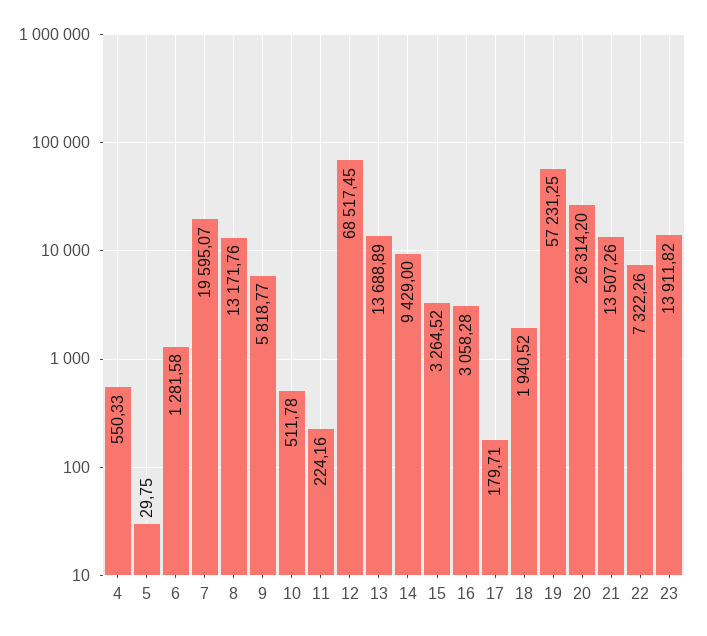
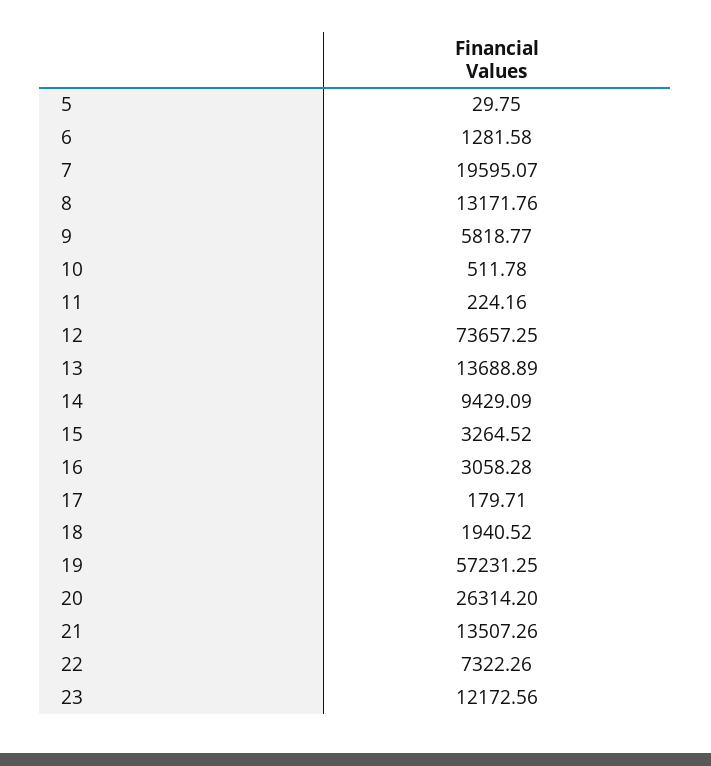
  {
-   "4": 550.33,
    "5": 29.75,
    "6": 1281.58,
    "7": 19595.07,
    "8": 13171.76,
    "9": 5818.77,
    "10": 511.78,
    "11": 224.16,
-   "12": 68517.45,
+   "12": 73657.25,
    "13": 13688.89,
-   "14": 9429,
+   "14": 9429.09,
    "15": 3264.52,
    "16": 3058.28,
    "17": 179.71,
    "18": 1940.52,
    "19": 57231.25,
    "20": 26314.2,
    "21": 13507.26,
    "22": 7322.26,
-   "23": 13911.82
+   "23": 12172.56
  }

